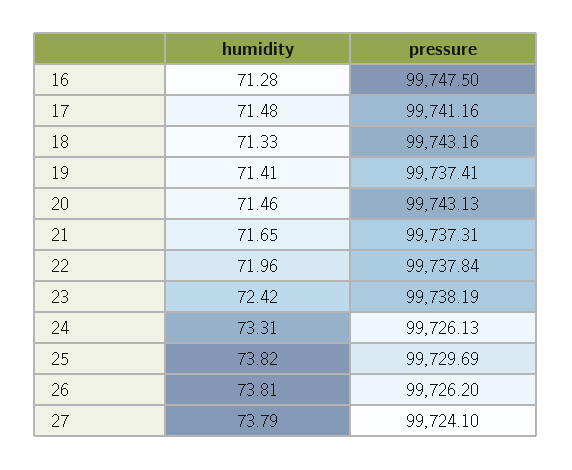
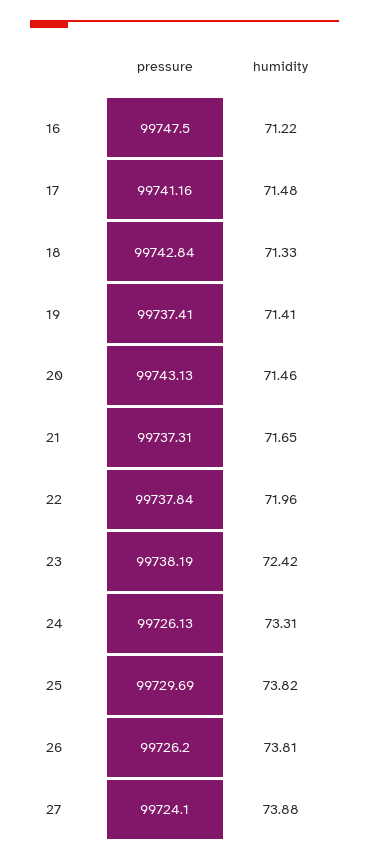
  {
    "humidity": {
-     "16": 71.28,
+     "16": 71.22,
      "17": 71.48,
      "18": 71.33,
      "19": 71.41,
      "20": 71.46,
      "21": 71.65,
      "22": 71.96,
      "23": 72.42,
      "24": 73.31,
      "25": 73.82,
      "26": 73.81,
-     "27": 73.79
+     "27": 73.88
    },
    "pressure": {
      "16": 99747.5,
      "17": 99741.16,
-     "18": 99743.16,
+     "18": 99742.84,
      "19": 99737.41,
      "20": 99743.13,
      "21": 99737.31,
      "22": 99737.84,
      "23": 99738.19,
      "24": 99726.13,
      "25": 99729.69,
      "26": 99726.2,
      "27": 99724.1
    }
  }

